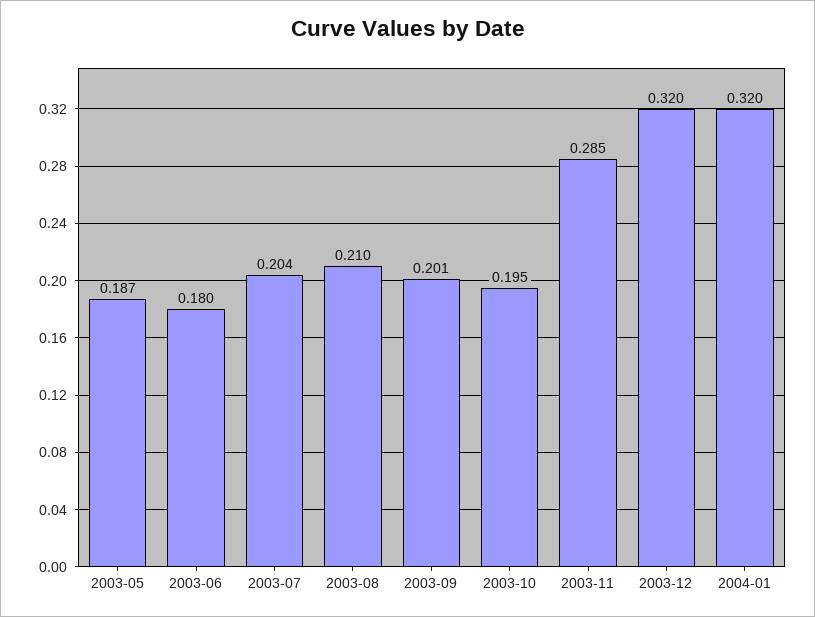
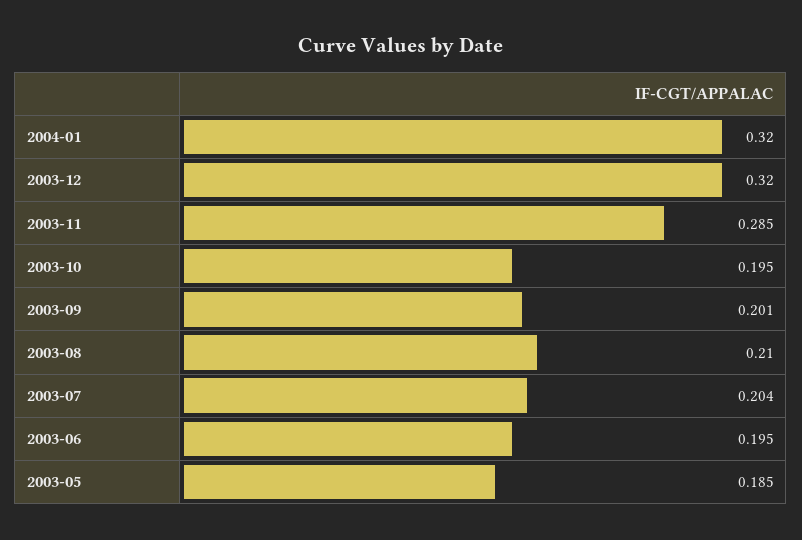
  {
-   "2003-05": 0.187,
+   "2003-05": 0.185,
-   "2003-06": 0.18,
+   "2003-06": 0.195,
    "2003-07": 0.204,
    "2003-08": 0.21,
    "2003-09": 0.201,
    "2003-10": 0.195,
    "2003-11": 0.285,
    "2003-12": 0.32,
    "2004-01": 0.32
  }

